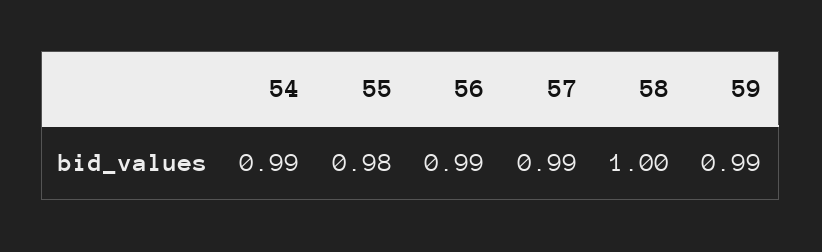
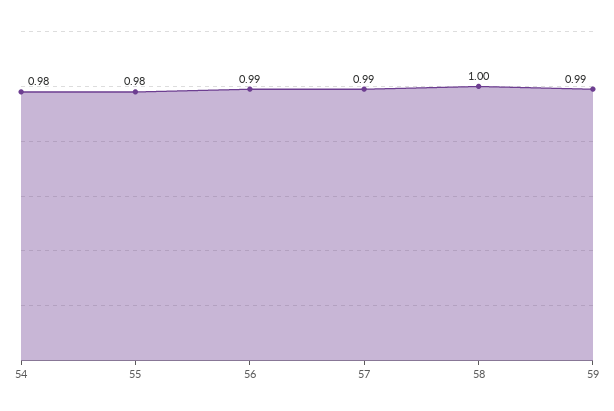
  {
-   "54": 0.99,
+   "54": 0.98,
    "55": 0.98,
    "56": 0.99,
    "57": 0.99,
    "58": 1,
    "59": 0.99
  }

